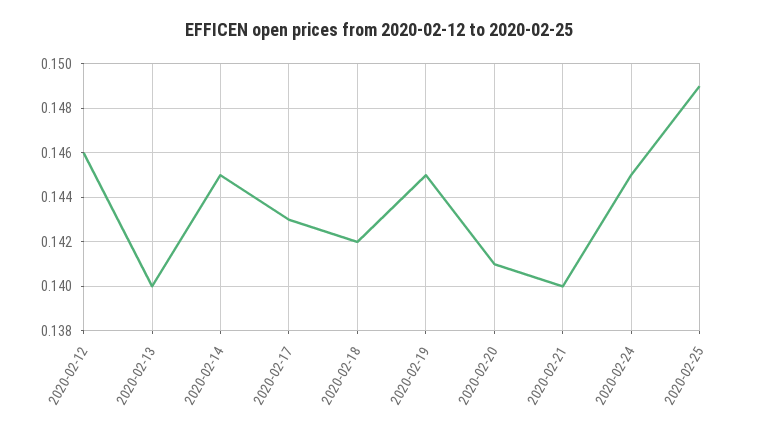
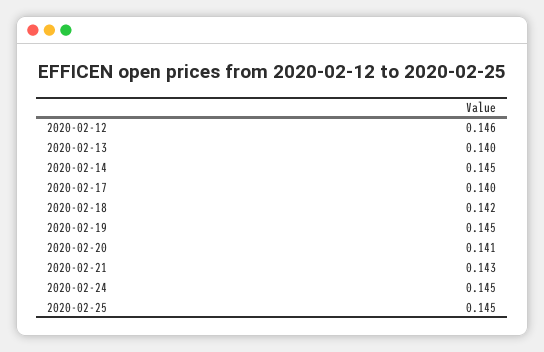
  {
    "2020-02-12": 0.146,
    "2020-02-13": 0.14,
    "2020-02-14": 0.145,
-   "2020-02-17": 0.143,
+   "2020-02-17": 0.14,
    "2020-02-18": 0.142,
    "2020-02-19": 0.145,
    "2020-02-20": 0.141,
-   "2020-02-21": 0.14,
+   "2020-02-21": 0.143,
    "2020-02-24": 0.145,
-   "2020-02-25": 0.149
+   "2020-02-25": 0.145
  }

